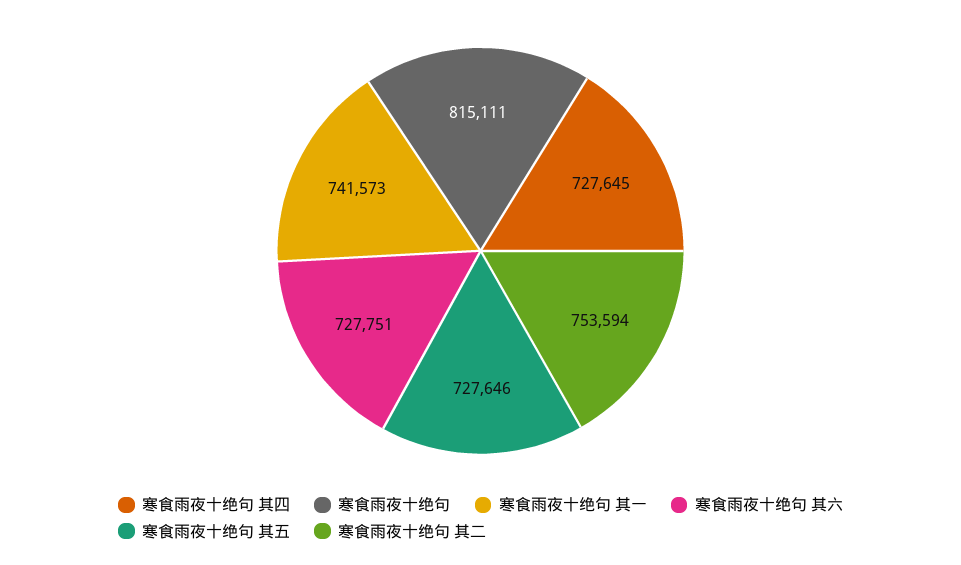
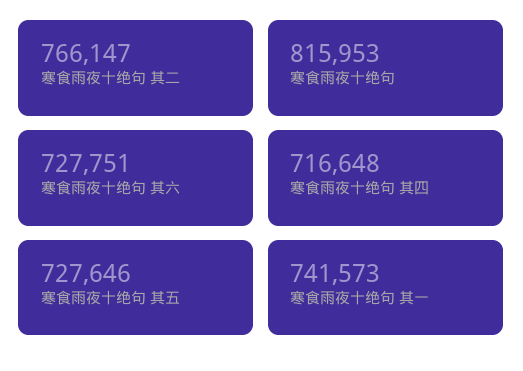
  {
-   "寒食雨夜十绝句 其四": 727645,
+   "寒食雨夜十绝句 其四": 716648,
-   "寒食雨夜十绝句": 815111,
+   "寒食雨夜十绝句": 815953,
    "寒食雨夜十绝句 其一": 741573,
    "寒食雨夜十绝句 其六": 727751,
    "寒食雨夜十绝句 其五": 727646,
-   "寒食雨夜十绝句 其二": 753594
+   "寒食雨夜十绝句 其二": 766147
  }

